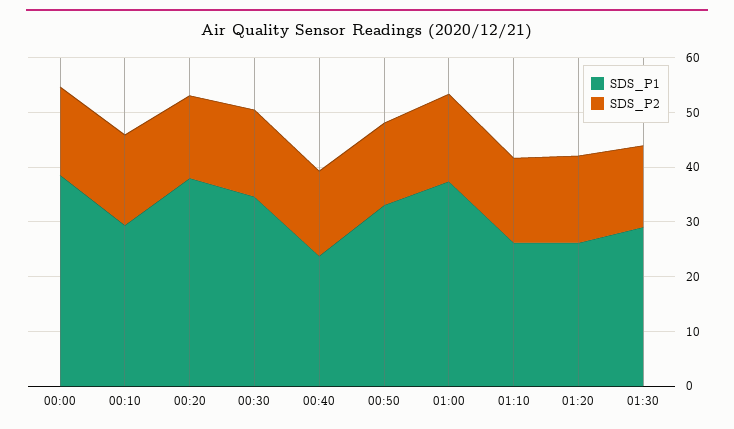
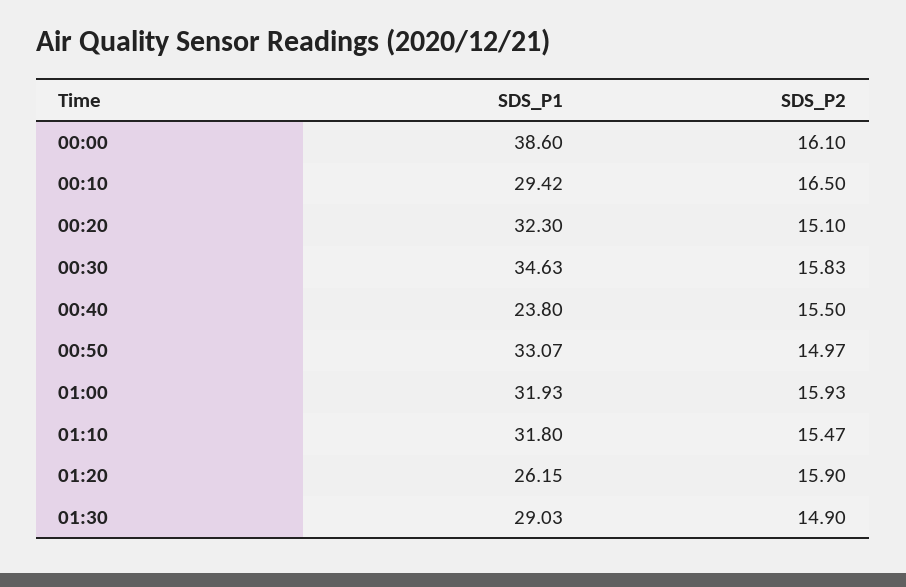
  {
    "SDS_P1": {
      "00:00": 38.6,
      "00:10": 29.42,
-     "00:20": 38,
+     "00:20": 32.3,
      "00:30": 34.63,
      "00:40": 23.8,
      "00:50": 33.07,
-     "01:00": 38,
+     "01:00": 31.93,
-     "01:10": 26,
+     "01:10": 31.8,
      "01:20": 26.15,
      "01:30": 29.03
    },
    "SDS_P2": {
      "00:00": 16.1,
      "00:10": 16.5,
      "00:20": 15.1,
      "00:30": 15.83,
      "00:40": 15.5,
      "00:50": 14.97,
      "01:00": 15.93,
      "01:10": 15.47,
      "01:20": 15.9,
      "01:30": 14.9
    }
  }

